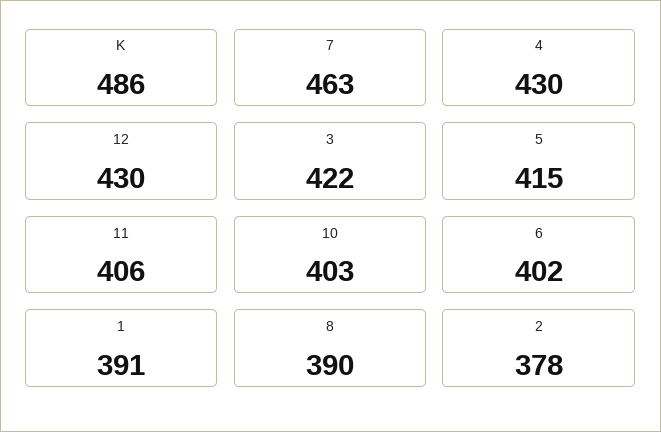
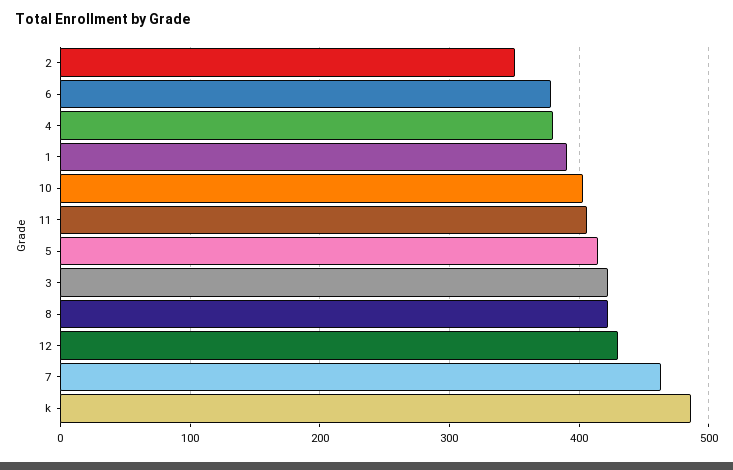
  {
    "K": 486,
    "7": 463,
-   "4": 430,
+   "4": 380,
    "12": 430,
    "3": 422,
    "5": 415,
    "11": 406,
    "10": 403,
-   "6": 402,
+   "6": 380,
    "1": 391,
-   "8": 390,
+   "8": 420,
-   "2": 378
+   "2": 350
  }

